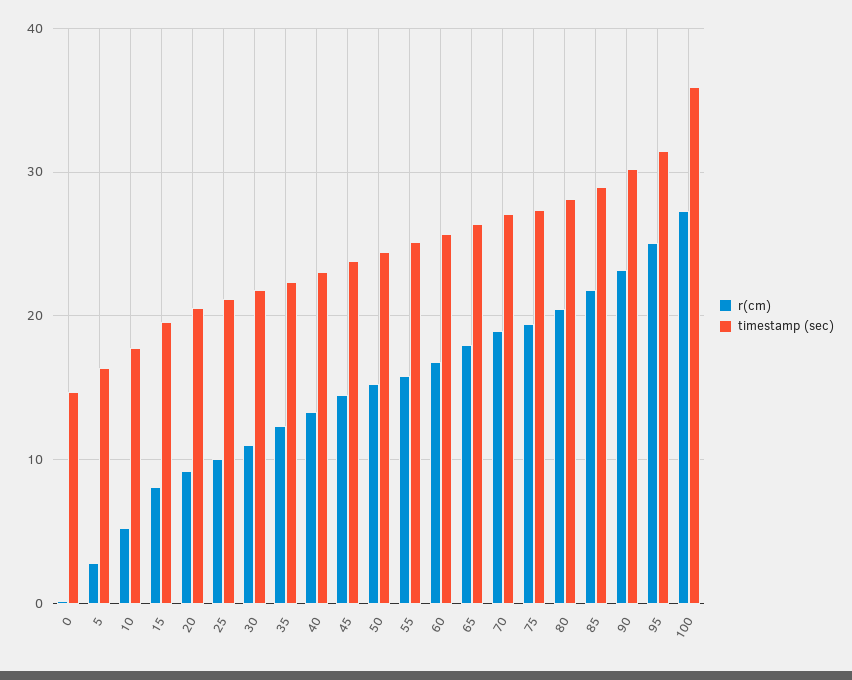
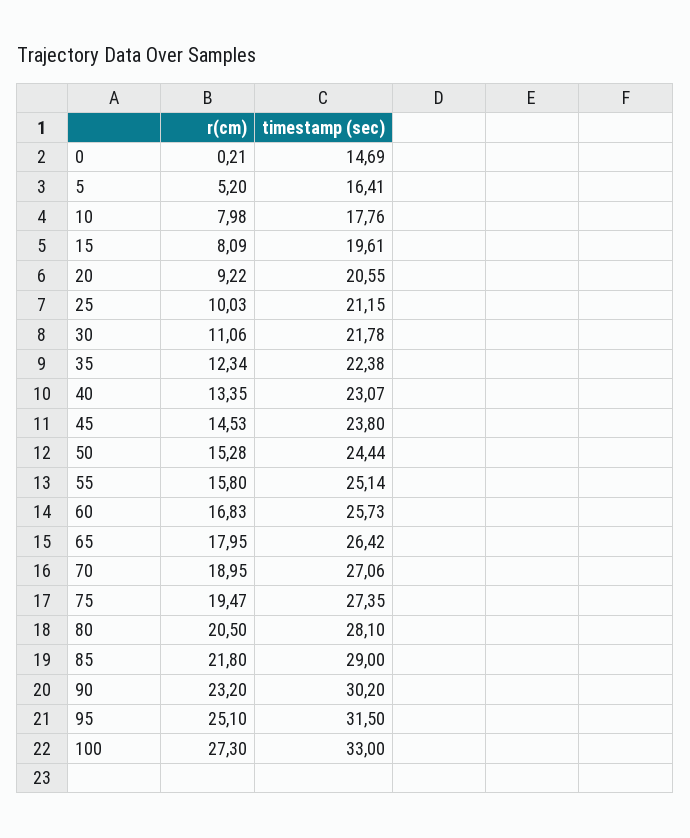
  {
    "r(cm)": {
      "0": 0.21,
-     "5": 3,
+     "5": 5.2,
-     "10": 5,
+     "10": 7.98,
      "15": 8.09,
      "20": 9.22,
      "25": 10.03,
      "30": 11.06,
      "35": 12.34,
      "40": 13.35,
      "45": 14.53,
      "50": 15.28,
      "55": 15.8,
      "60": 16.83,
      "65": 17.95,
      "70": 18.95,
      "75": 19.47,
      "80": 20.5,
      "85": 21.8,
      "90": 23.2,
      "95": 25.1,
      "100": 27.3
    },
    "timestamp (sec)": {
      "0": 14.69,
      "5": 16.41,
      "10": 17.76,
      "15": 19.61,
      "20": 20.55,
      "25": 21.15,
      "30": 21.78,
      "35": 22.38,
      "40": 23.07,
      "45": 23.8,
      "50": 24.44,
      "55": 25.14,
      "60": 25.73,
      "65": 26.42,
      "70": 27.06,
      "75": 27.35,
      "80": 28.1,
      "85": 29,
      "90": 30.2,
      "95": 31.5,
-     "100": 36
+     "100": 33
    }
  }

